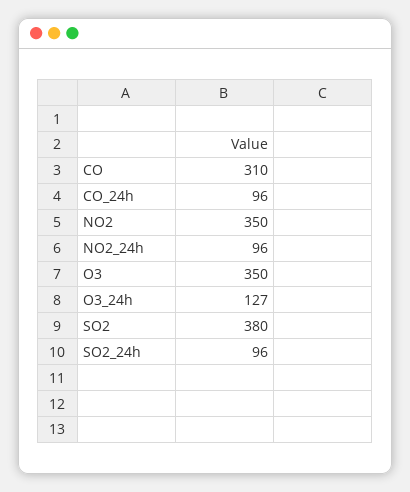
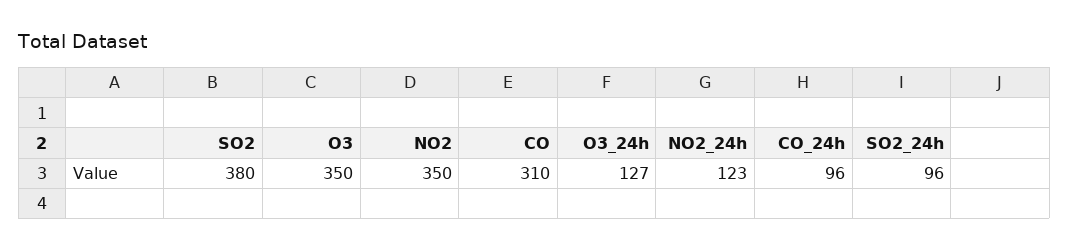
  {
    "CO": 310,
    "CO_24h": 96,
    "NO2": 350,
-   "NO2_24h": 96,
+   "NO2_24h": 123,
    "O3": 350,
    "O3_24h": 127,
    "SO2": 380,
    "SO2_24h": 96
  }

